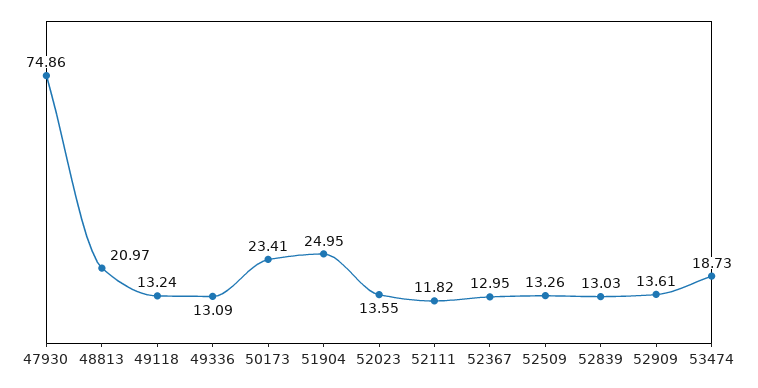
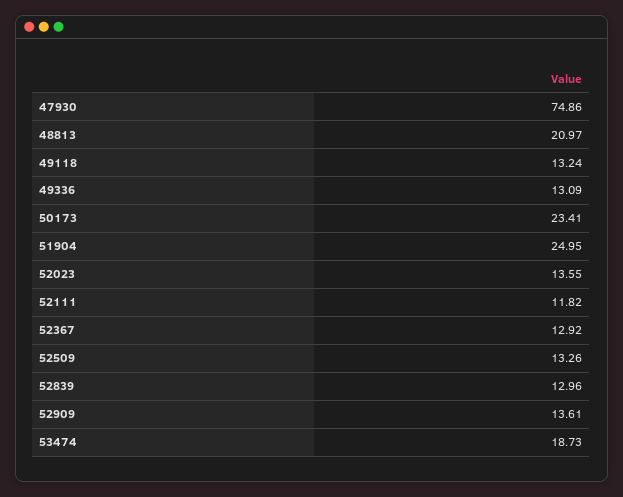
  {
    "47930": 74.86,
    "48813": 20.97,
    "49118": 13.24,
    "49336": 13.09,
    "50173": 23.41,
    "51904": 24.95,
    "52023": 13.55,
    "52111": 11.82,
-   "52367": 12.95,
+   "52367": 12.92,
    "52509": 13.26,
-   "52839": 13.03,
+   "52839": 12.96,
    "52909": 13.61,
    "53474": 18.73
  }

